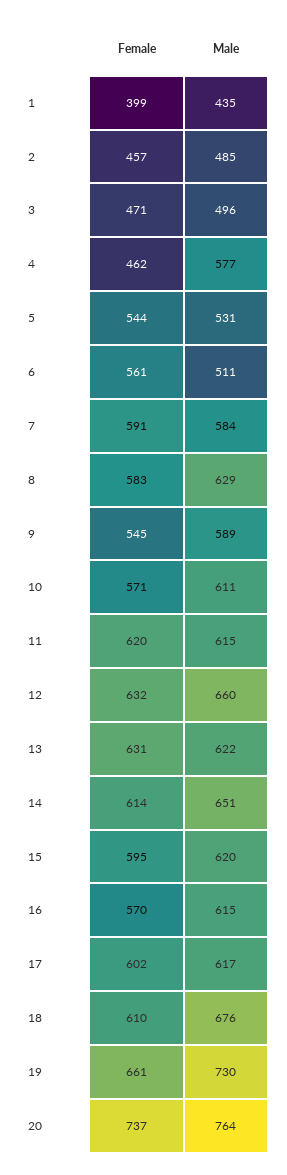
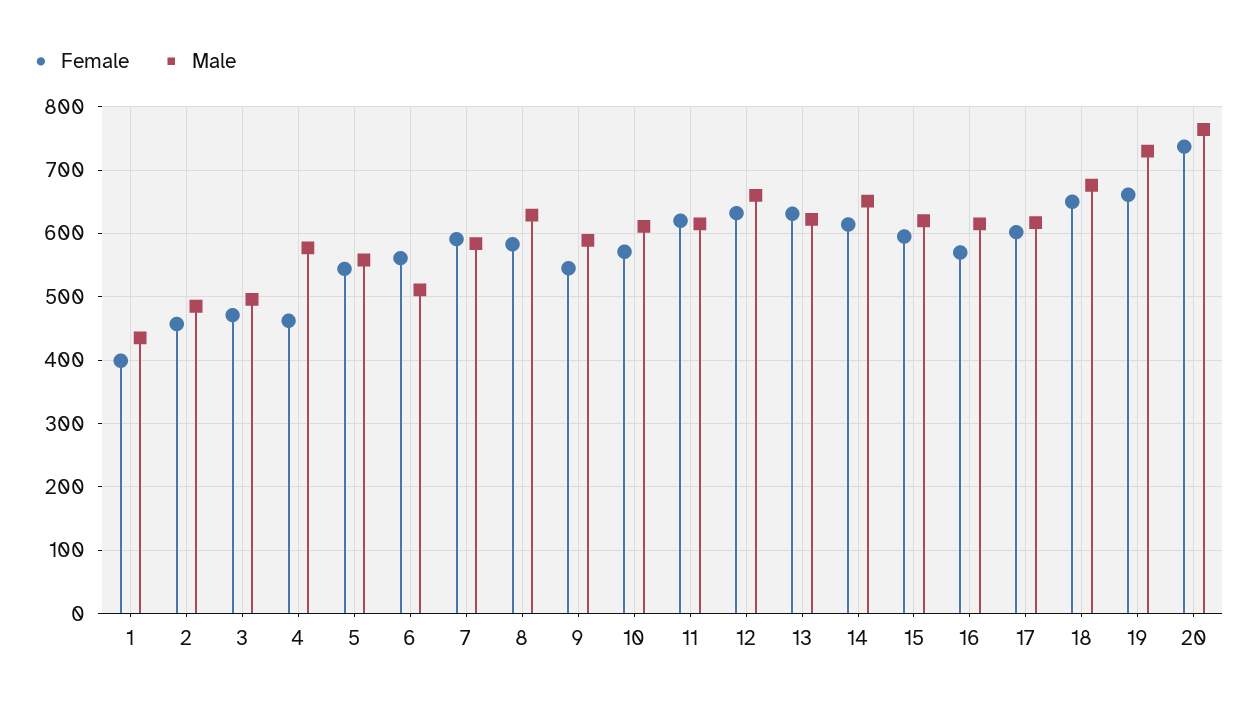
  {
    "Female": {
      "1": 399,
      "2": 457,
      "3": 471,
      "4": 462,
      "5": 544,
      "6": 561,
      "7": 591,
      "8": 583,
      "9": 545,
      "10": 571,
      "11": 620,
      "12": 632,
      "13": 631,
      "14": 614,
      "15": 595,
      "16": 570,
      "17": 602,
-     "18": 610,
+     "18": 650,
      "19": 661,
      "20": 737
    },
    "Male": {
      "1": 435,
      "2": 485,
      "3": 496,
      "4": 577,
-     "5": 531,
+     "5": 560,
      "6": 511,
      "7": 584,
      "8": 629,
      "9": 589,
      "10": 611,
      "11": 615,
      "12": 660,
      "13": 622,
      "14": 651,
      "15": 620,
      "16": 615,
      "17": 617,
      "18": 676,
      "19": 730,
      "20": 764
    }
  }

